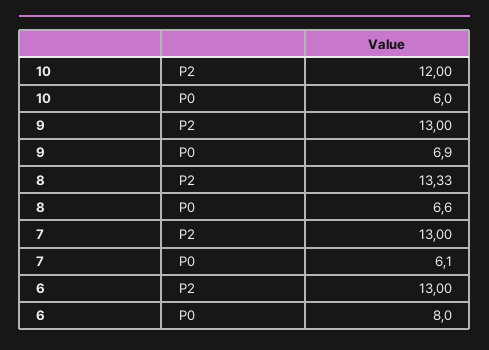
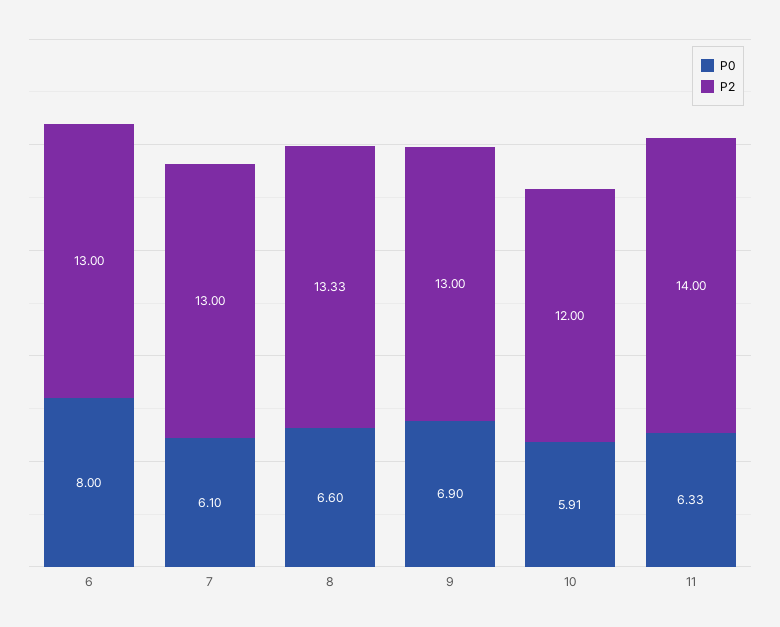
  {
    "P2": {
      "10": 12,
      "9": 13,
      "8": 13.33,
      "7": 13,
-     "6": 13
+     "6": 13,
+     "11": 14
    },
    "P0": {
-     "10": 6,
+     "10": 5.91,
      "9": 6.9,
      "8": 6.6,
      "7": 6.1,
-     "6": 8
+     "6": 8,
+     "11": 6.33
    }
  }

